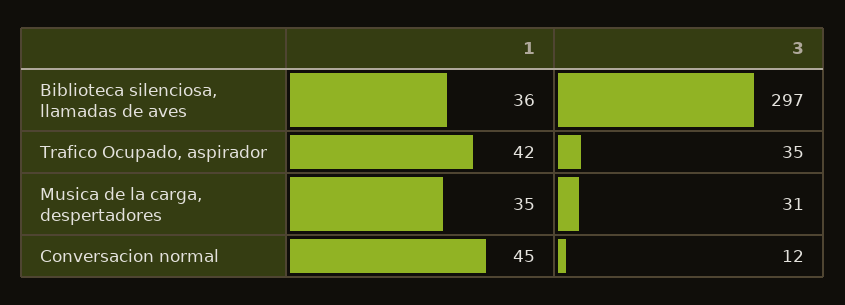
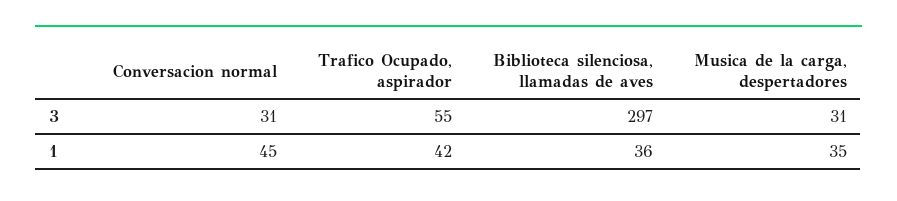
  {
    "1": {
      "Biblioteca silenciosa, llamadas de aves": 36,
      "Trafico Ocupado, aspirador": 42,
      "Musica de la carga, despertadores": 35,
      "Conversacion normal": 45
    },
    "3": {
      "Biblioteca silenciosa, llamadas de aves": 297,
-     "Trafico Ocupado, aspirador": 35,
+     "Trafico Ocupado, aspirador": 55,
      "Musica de la carga, despertadores": 31,
-     "Conversacion normal": 12
+     "Conversacion normal": 31
    }
  }

